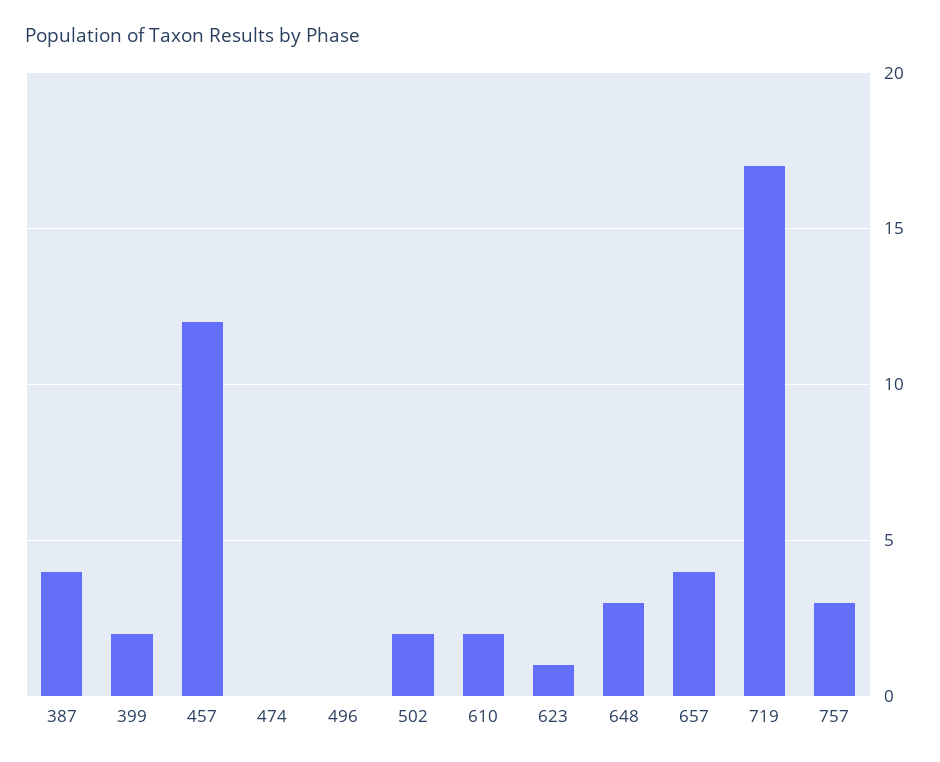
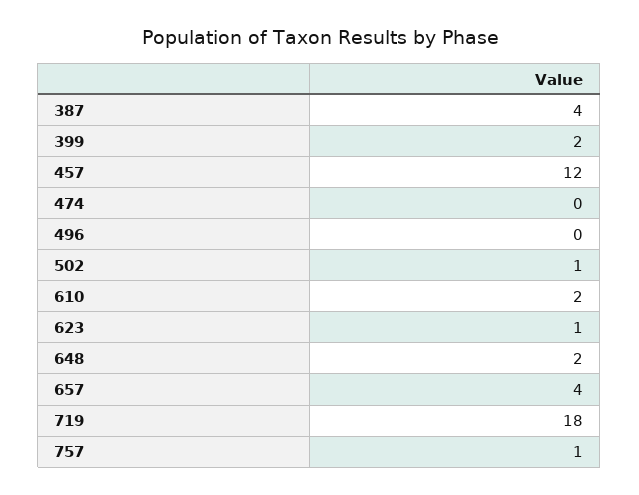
  {
    "387": 4,
    "399": 2,
    "457": 12,
    "474": 0,
    "496": 0,
-   "502": 2,
+   "502": 1,
    "610": 2,
    "623": 1,
-   "648": 3,
+   "648": 2,
    "657": 4,
-   "719": 17,
+   "719": 18,
-   "757": 3
+   "757": 1
  }

